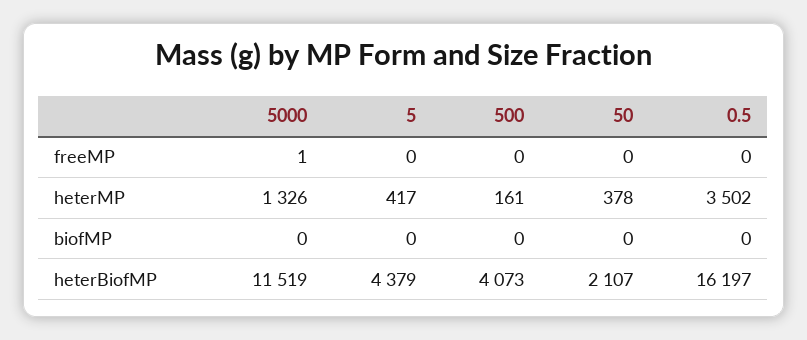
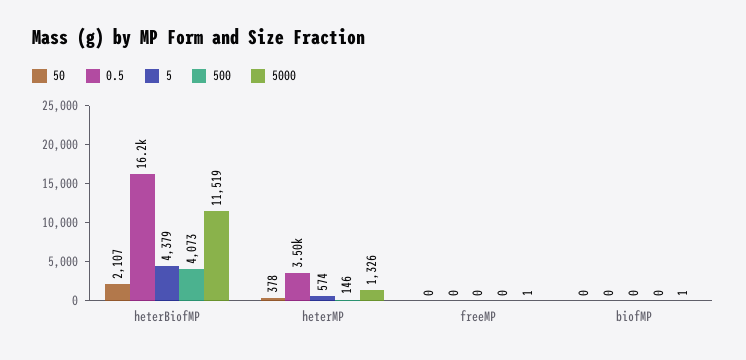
  {
    "5000": {
      "freeMP": 1,
      "heterMP": 1326,
-     "biofMP": 0,
+     "biofMP": 1,
      "heterBiofMP": 11519
    },
    "5": {
      "freeMP": 0,
-     "heterMP": 417,
+     "heterMP": 574,
      "biofMP": 0,
      "heterBiofMP": 4379
    },
    "500": {
      "freeMP": 0,
-     "heterMP": 161,
+     "heterMP": 146,
      "biofMP": 0,
      "heterBiofMP": 4073
    },
    "50": {
      "freeMP": 0,
      "heterMP": 378,
      "biofMP": 0,
      "heterBiofMP": 2107
    },
    "0.5": {
      "freeMP": 0,
      "heterMP": 3502,
      "biofMP": 0,
      "heterBiofMP": 16197
    }
  }

